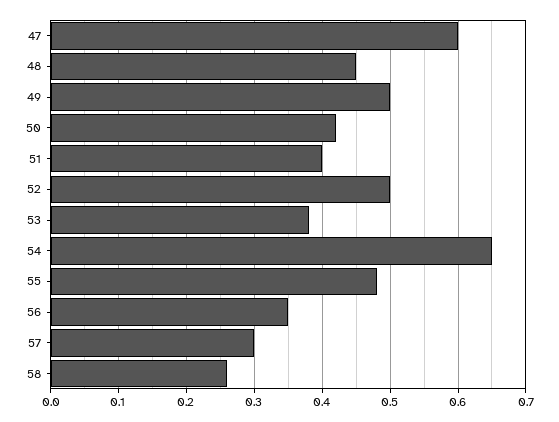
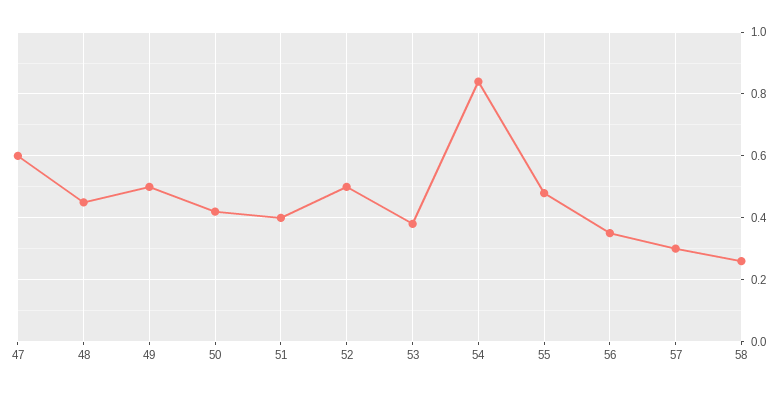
  {
    "47": 0.6,
    "48": 0.45,
    "49": 0.5,
    "50": 0.42,
    "51": 0.4,
    "52": 0.5,
    "53": 0.38,
-   "54": 0.65,
+   "54": 0.85,
    "55": 0.48,
    "56": 0.35,
    "57": 0.3,
    "58": 0.26
  }

